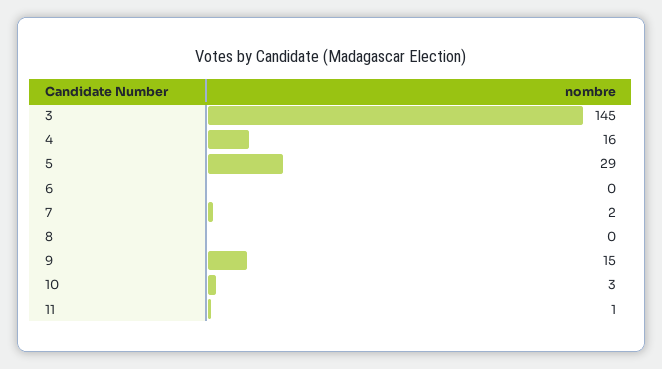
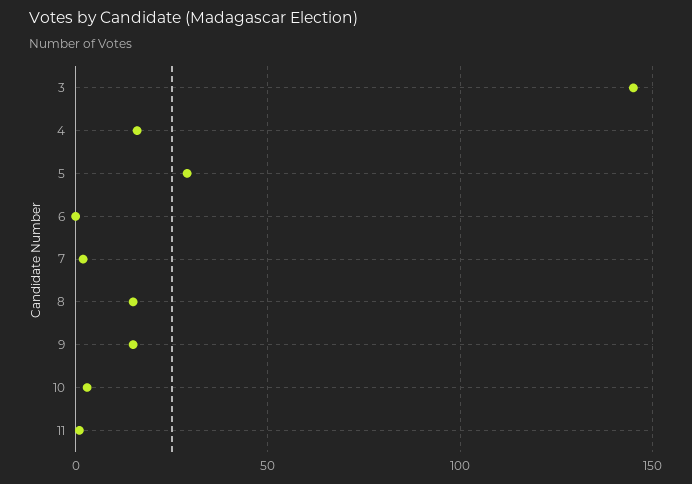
  {
    "3": 145,
    "4": 16,
    "5": 29,
    "6": 0,
    "7": 2,
-   "8": 0,
+   "8": 15,
    "9": 15,
    "10": 3,
    "11": 1
  }

